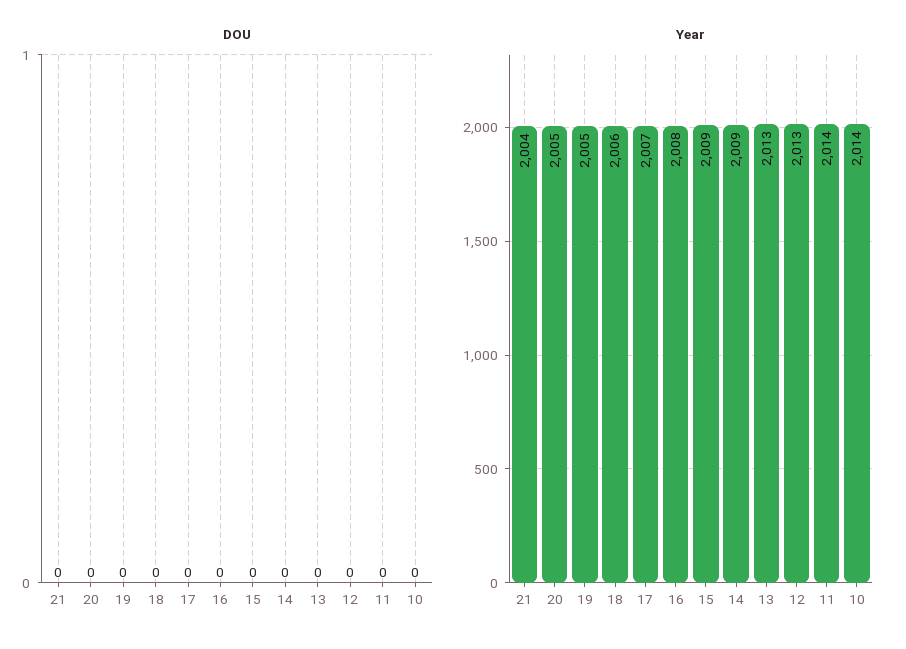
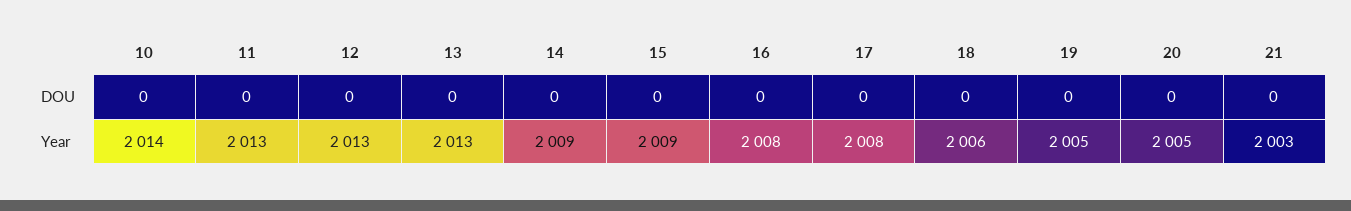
  {
    "DOU": {
      "21": 0,
      "20": 0,
      "19": 0,
      "18": 0,
      "17": 0,
      "16": 0,
      "15": 0,
      "14": 0,
      "13": 0,
      "12": 0,
      "11": 0,
      "10": 0
    },
    "Year": {
-     "21": 2004,
+     "21": 2003,
      "20": 2005,
      "19": 2005,
      "18": 2006,
-     "17": 2007,
+     "17": 2008,
      "16": 2008,
      "15": 2009,
      "14": 2009,
      "13": 2013,
      "12": 2013,
-     "11": 2014,
+     "11": 2013,
      "10": 2014
    }
  }

